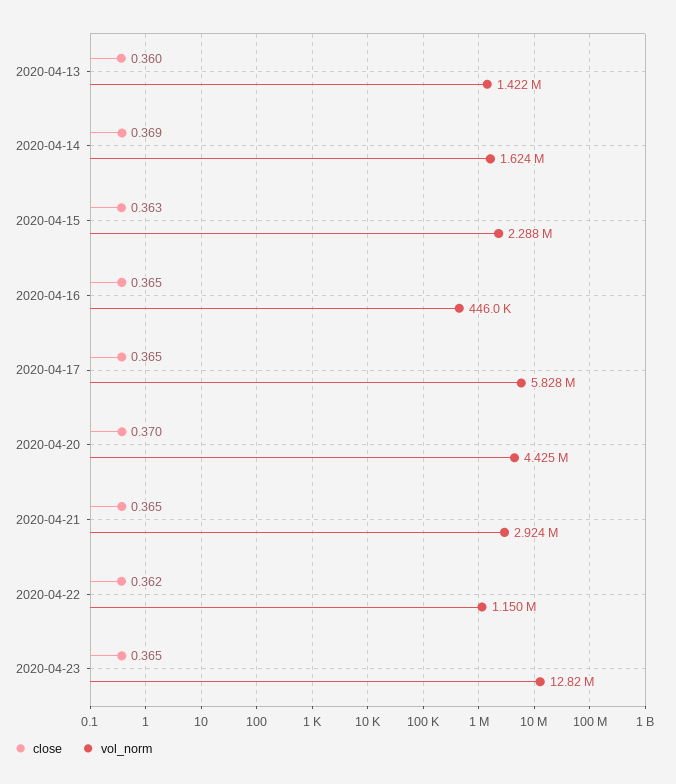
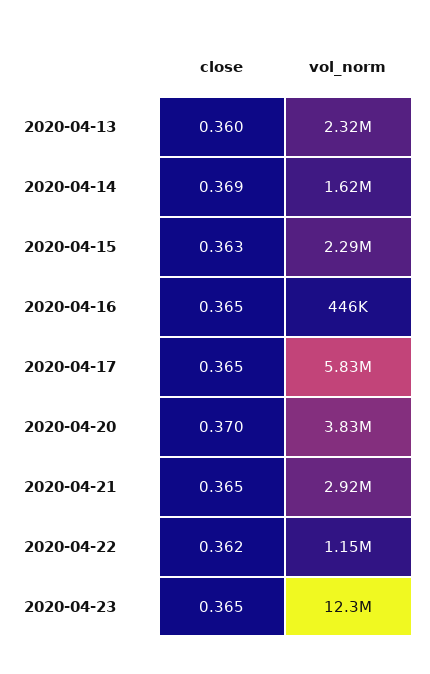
  {
    "close": {
      "2020-04-13": 0.36,
      "2020-04-14": 0.369,
      "2020-04-15": 0.363,
      "2020-04-16": 0.365,
      "2020-04-17": 0.365,
      "2020-04-20": 0.37,
      "2020-04-21": 0.365,
      "2020-04-22": 0.362,
      "2020-04-23": 0.365
    },
    "vol_norm": {
-     "2020-04-13": 1422000,
+     "2020-04-13": 2320000,
      "2020-04-14": 1624000,
      "2020-04-15": 2288000,
      "2020-04-16": 446000,
      "2020-04-17": 5828000,
-     "2020-04-20": 4425000,
+     "2020-04-20": 3830000,
      "2020-04-21": 2924000,
      "2020-04-22": 1150000,
-     "2020-04-23": 12820000
+     "2020-04-23": 12300000
    }
  }

